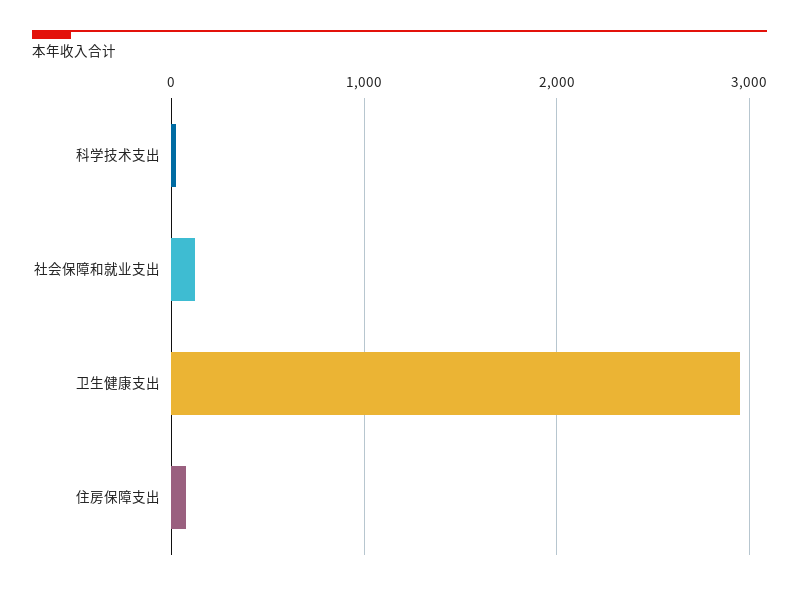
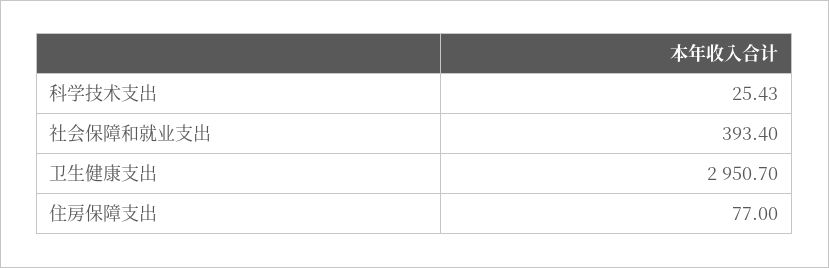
  {
    "科学技术支出": 25.43,
-   "社会保障和就业支出": 100,
+   "社会保障和就业支出": 393.4,
    "卫生健康支出": 2950.7,
    "住房保障支出": 77
  }

